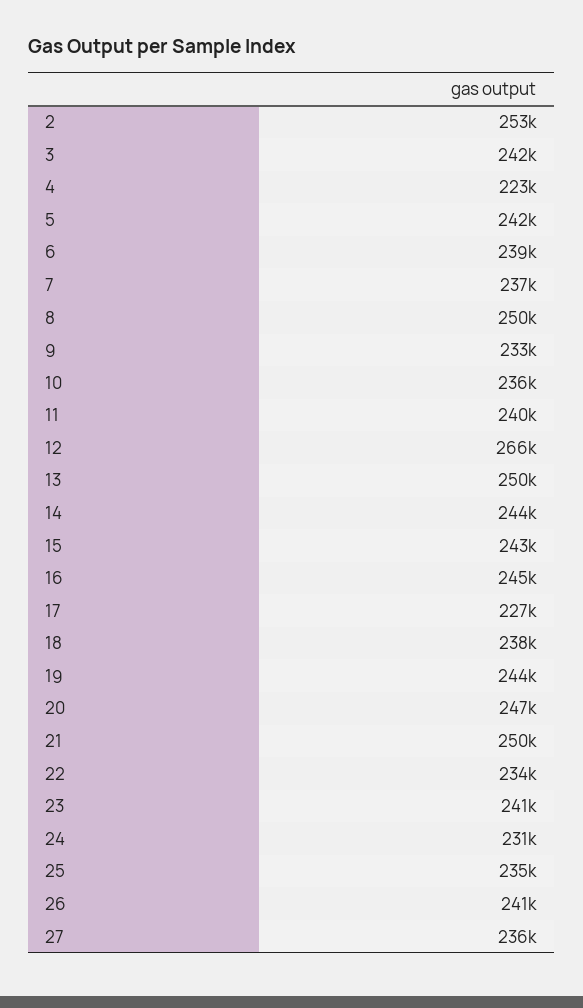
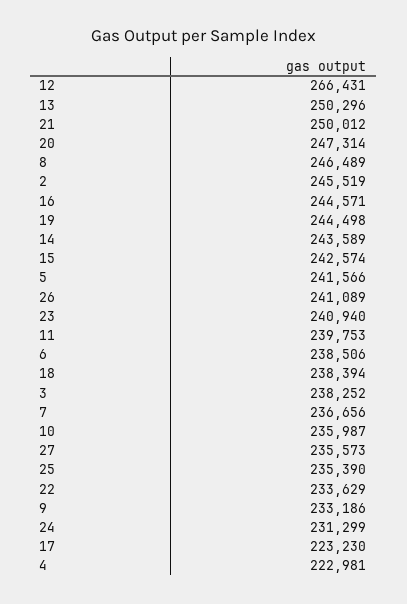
  {
-   "2": 253000,
+   "2": 245519,
-   "3": 242000,
+   "3": 238252,
    "4": 222981,
    "5": 241566,
    "6": 238506,
    "7": 236656,
-   "8": 250000,
+   "8": 246489,
    "9": 233186,
    "10": 235987,
    "11": 239753,
    "12": 266431,
    "13": 250296,
    "14": 243589,
    "15": 242574,
    "16": 244571,
-   "17": 227000,
+   "17": 223230,
    "18": 238394,
    "19": 244498,
    "20": 247314,
    "21": 250012,
    "22": 233629,
    "23": 240940,
    "24": 231299,
    "25": 235390,
    "26": 241089,
    "27": 235573
  }

